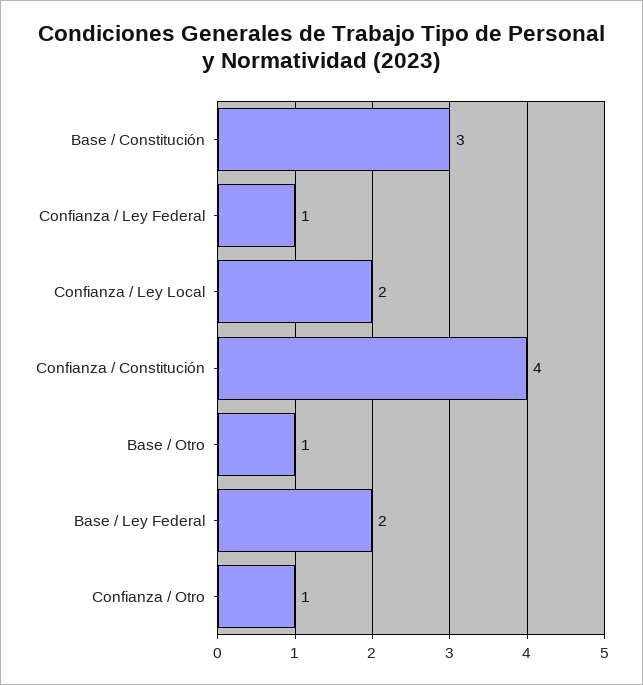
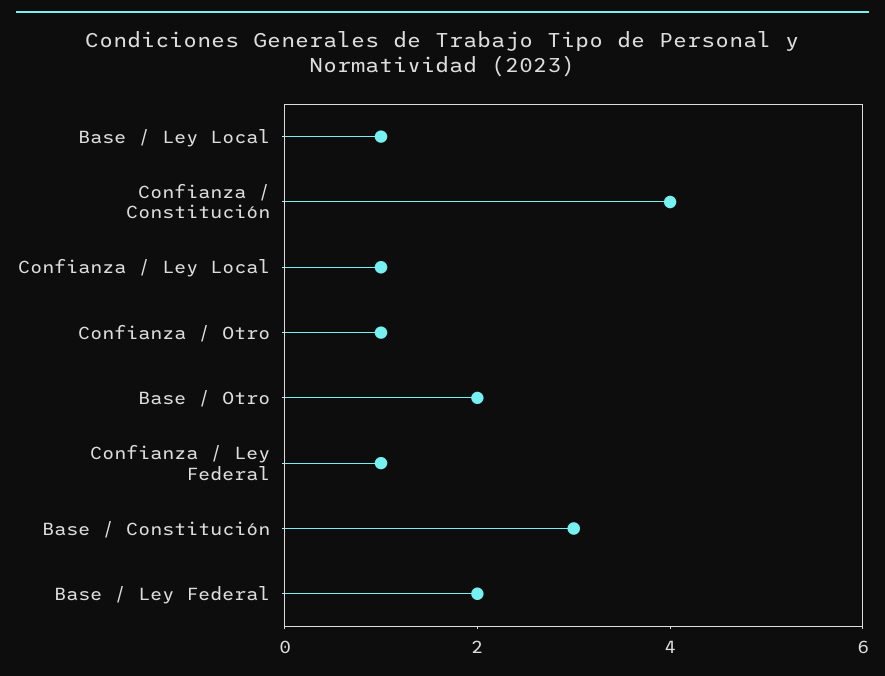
  {
    "Base / Constitución": 3,
    "Confianza / Ley Federal": 1,
-   "Confianza / Ley Local": 2,
+   "Confianza / Ley Local": 1,
    "Confianza / Constitución": 4,
-   "Base / Otro": 1,
+   "Base / Otro": 2,
    "Base / Ley Federal": 2,
-   "Confianza / Otro": 1
+   "Confianza / Otro": 1,
+   "Base / Ley Local": 1
  }

